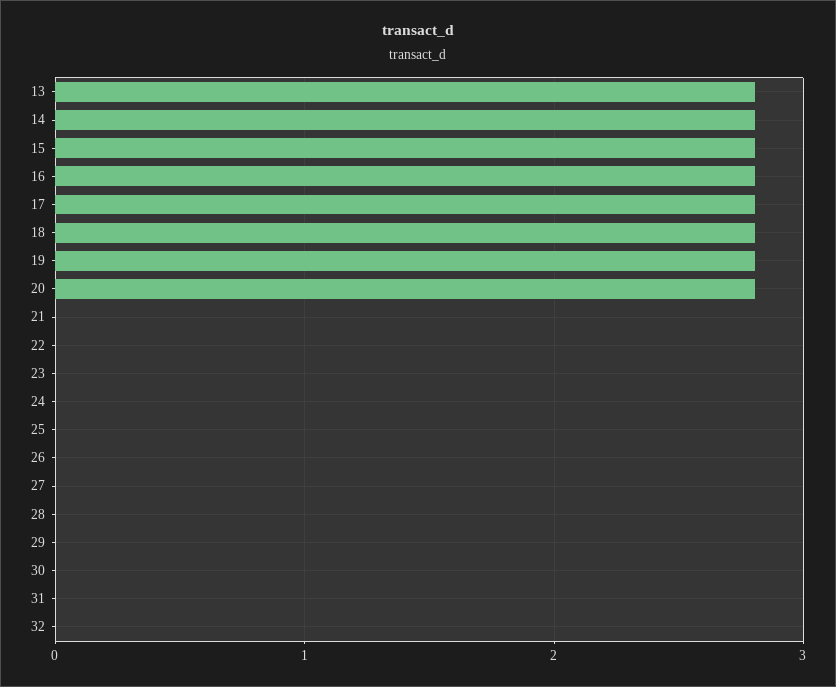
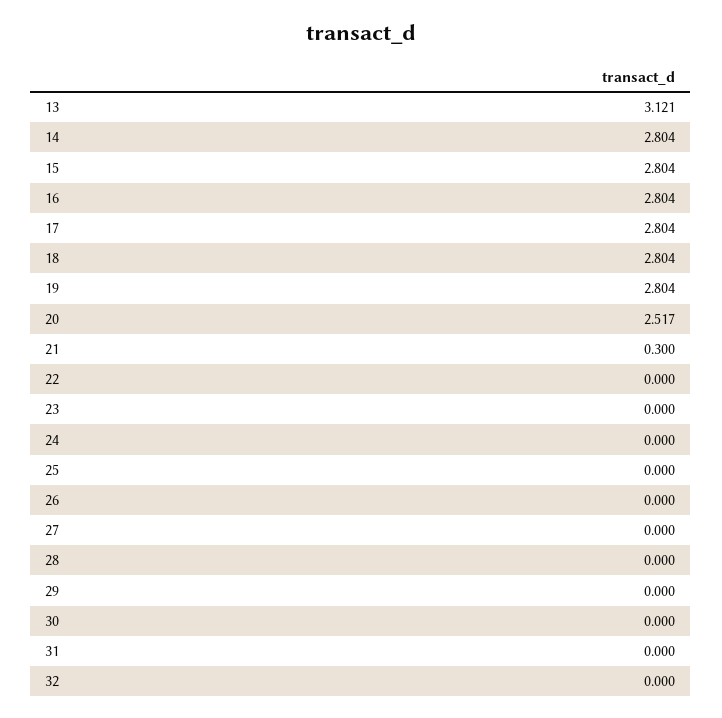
  {
-   "13": 2.8,
+   "13": 3.121,
    "14": 2.804,
    "15": 2.804,
    "16": 2.804,
    "17": 2.804,
    "18": 2.804,
    "19": 2.804,
-   "20": 2.8,
+   "20": 2.517,
-   "21": 0,
+   "21": 0.3,
    "22": 0,
    "23": 0,
    "24": 0,
    "25": 0,
    "26": 0,
    "27": 0,
    "28": 0,
    "29": 0,
    "30": 0,
    "31": 0,
    "32": 0
  }

